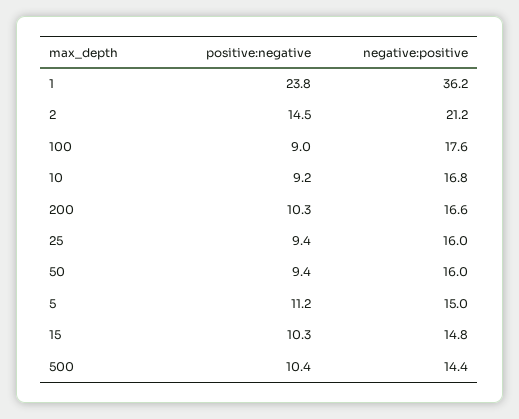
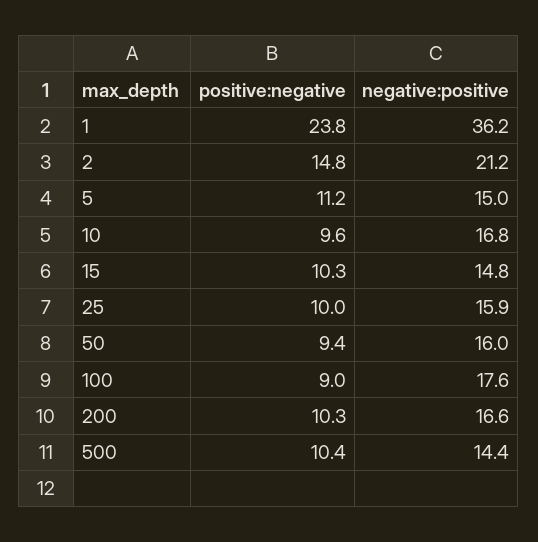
  {
    "positive:negative": {
      "1": 23.8,
-     "2": 14.5,
+     "2": 14.8,
      "100": 9,
-     "10": 9.2,
+     "10": 9.6,
      "200": 10.3,
-     "25": 9.4,
+     "25": 10,
      "50": 9.4,
      "5": 11.2,
      "15": 10.3,
      "500": 10.4
    },
    "negative:positive": {
      "1": 36.2,
      "2": 21.2,
      "100": 17.6,
      "10": 16.8,
      "200": 16.6,
-     "25": 16,
+     "25": 15.9,
      "50": 16,
      "5": 15,
      "15": 14.8,
      "500": 14.4
    }
  }

